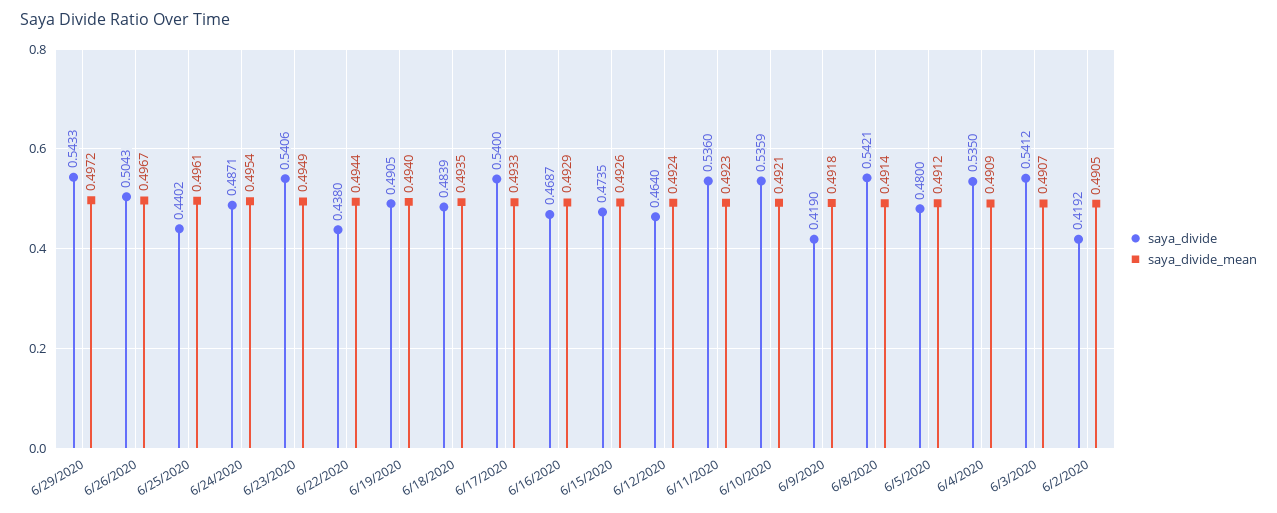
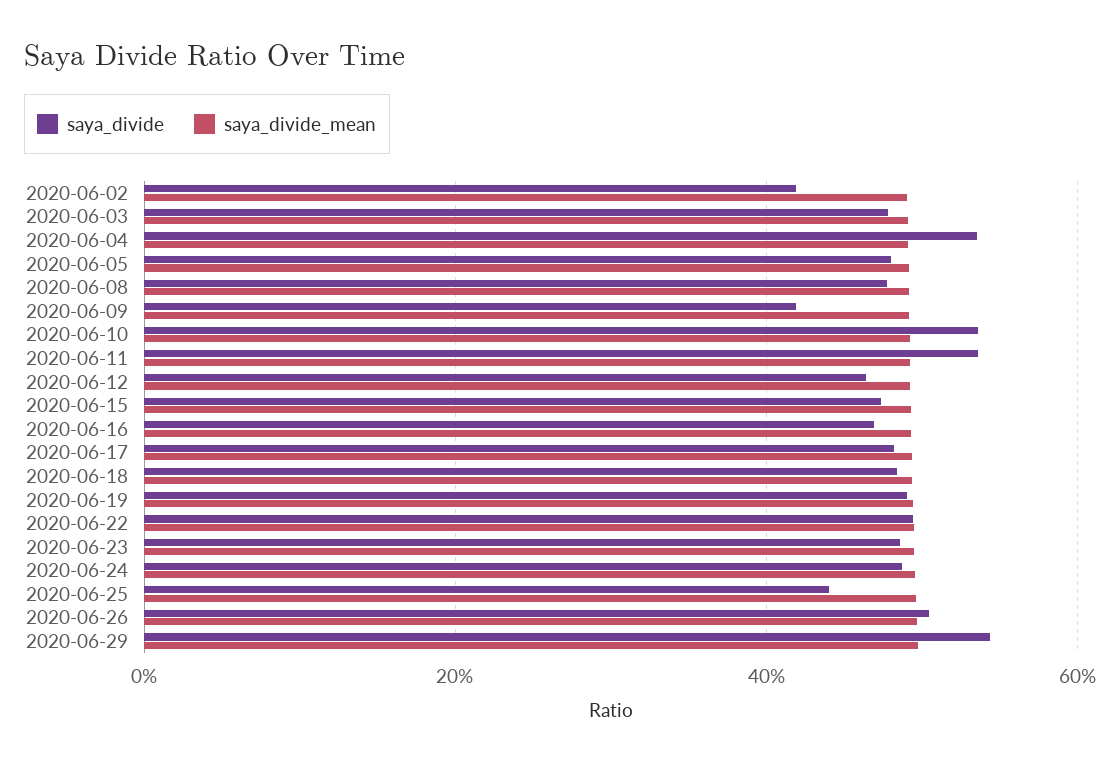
  {
    "saya_divide": {
      "6/29/2020": 0.5433,
      "6/26/2020": 0.5043,
      "6/25/2020": 0.4402,
      "6/24/2020": 0.4871,
-     "6/23/2020": 0.5406,
+     "6/23/2020": 0.48,
-     "6/22/2020": 0.438,
+     "6/22/2020": 0.5,
      "6/19/2020": 0.4905,
      "6/18/2020": 0.4839,
-     "6/17/2020": 0.54,
+     "6/17/2020": 0.48,
      "6/16/2020": 0.4687,
      "6/15/2020": 0.4735,
      "6/12/2020": 0.464,
      "6/11/2020": 0.536,
      "6/10/2020": 0.5359,
      "6/9/2020": 0.419,
-     "6/8/2020": 0.5421,
+     "6/8/2020": 0.48,
      "6/5/2020": 0.48,
      "6/4/2020": 0.535,
-     "6/3/2020": 0.5412,
+     "6/3/2020": 0.48,
      "6/2/2020": 0.4192
    },
    "saya_divide_mean": {
      "6/29/2020": 0.4972,
      "6/26/2020": 0.4967,
      "6/25/2020": 0.4961,
      "6/24/2020": 0.4954,
      "6/23/2020": 0.4949,
      "6/22/2020": 0.4944,
      "6/19/2020": 0.494,
      "6/18/2020": 0.4935,
      "6/17/2020": 0.4933,
      "6/16/2020": 0.4929,
      "6/15/2020": 0.4926,
      "6/12/2020": 0.4924,
      "6/11/2020": 0.4923,
      "6/10/2020": 0.4921,
      "6/9/2020": 0.4918,
      "6/8/2020": 0.4914,
      "6/5/2020": 0.4912,
      "6/4/2020": 0.4909,
      "6/3/2020": 0.4907,
      "6/2/2020": 0.4905
    }
  }

